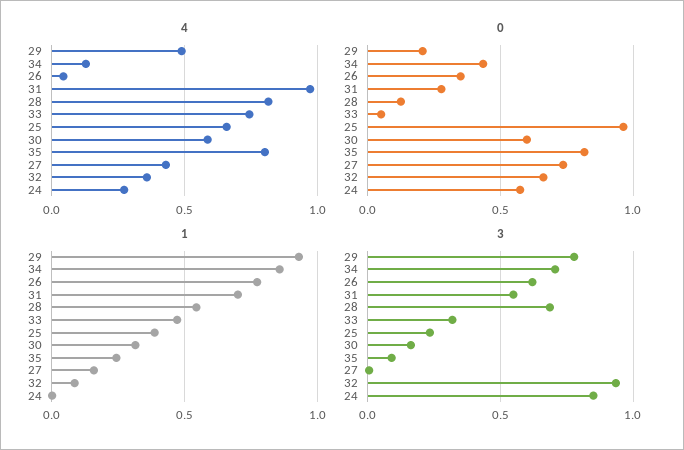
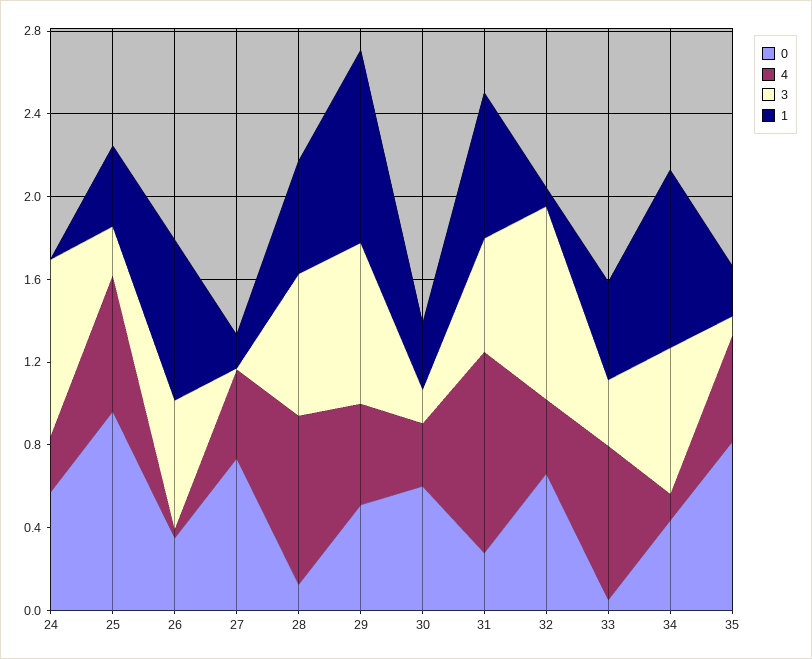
  {
    "4": {
      "29": 0.5,
      "34": 0.15,
      "26": 0.05,
      "31": 0.95,
      "28": 0.8,
      "33": 0.75,
      "25": 0.65,
-     "30": 0.6,
+     "30": 0.3,
-     "35": 0.8,
+     "35": 0.5,
      "27": 0.45,
      "32": 0.35,
      "24": 0.25
    },
    "0": {
-     "29": 0.2,
+     "29": 0.5,
      "34": 0.45,
      "26": 0.35,
      "31": 0.3,
      "28": 0.15,
      "33": 0.05,
      "25": 0.95,
      "30": 0.6,
      "35": 0.8,
      "27": 0.75,
      "32": 0.65,
      "24": 0.55
    },
    "1": {
      "29": 0.95,
      "34": 0.85,
      "26": 0.75,
      "31": 0.7,
      "28": 0.55,
      "33": 0.45,
      "25": 0.4,
      "30": 0.3,
      "35": 0.25,
      "27": 0.15,
      "32": 0.1,
      "24": 0
    },
    "3": {
      "29": 0.8,
      "34": 0.7,
      "26": 0.6,
      "31": 0.55,
      "28": 0.7,
      "33": 0.3,
      "25": 0.25,
      "30": 0.15,
      "35": 0.1,
      "27": 0,
      "32": 0.95,
      "24": 0.85
    }
  }

